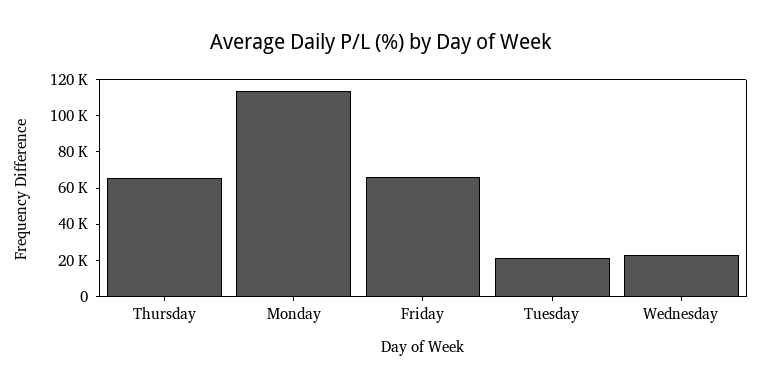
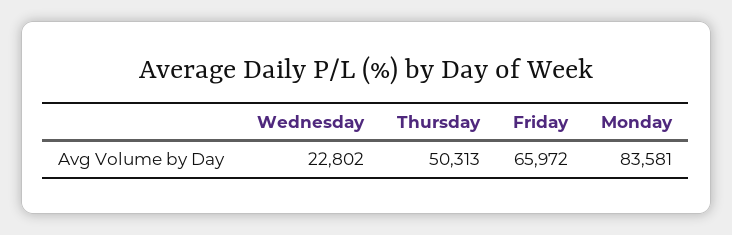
  {
-   "Thursday": 65000,
+   "Thursday": 50313,
-   "Monday": 115000,
+   "Monday": 83581,
    "Friday": 65972,
-   "Tuesday": 20000,
    "Wednesday": 22802
  }

